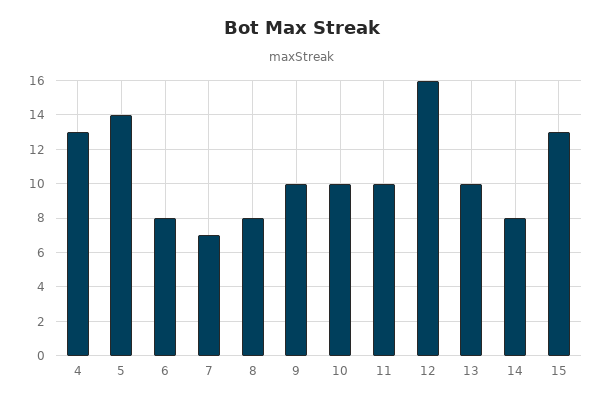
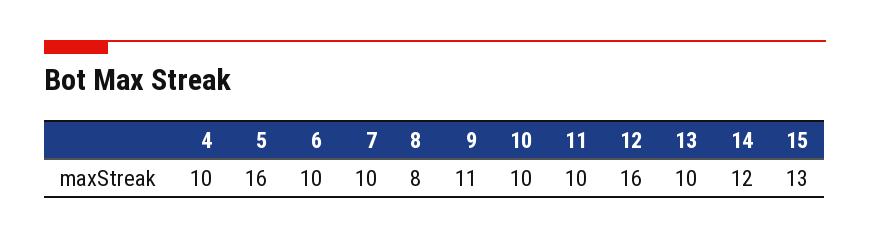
  {
-   "4": 13,
+   "4": 10,
-   "5": 14,
+   "5": 16,
-   "6": 8,
+   "6": 10,
-   "7": 7,
+   "7": 10,
    "8": 8,
-   "9": 10,
+   "9": 11,
    "10": 10,
    "11": 10,
    "12": 16,
    "13": 10,
-   "14": 8,
+   "14": 12,
    "15": 13
  }

